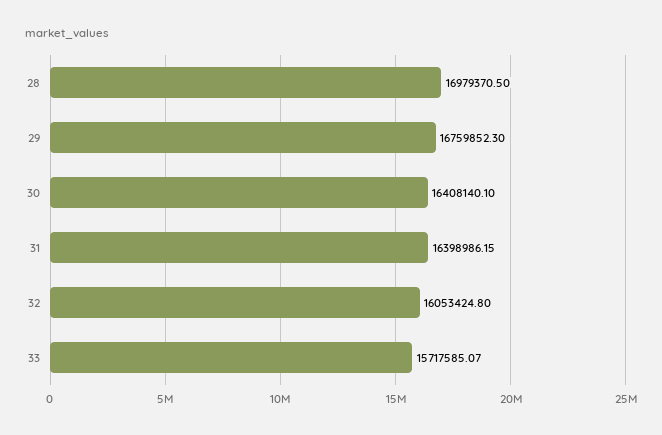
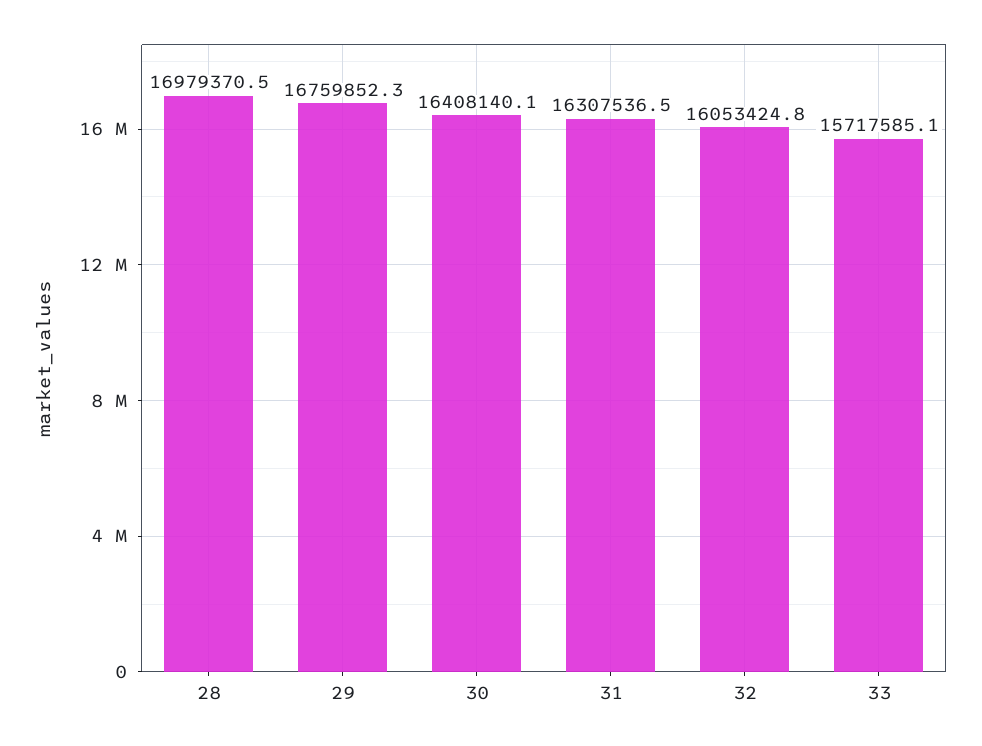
  {
    "28": 16979370.5,
    "29": 16759852.3,
    "30": 16408140.1,
-   "31": 16398986.15,
+   "31": 16307536.5,
    "32": 16053424.8,
    "33": 15717585.07
  }

